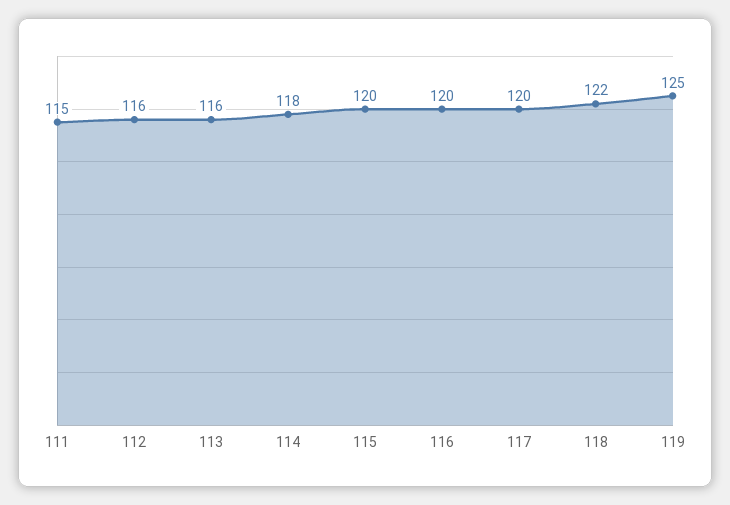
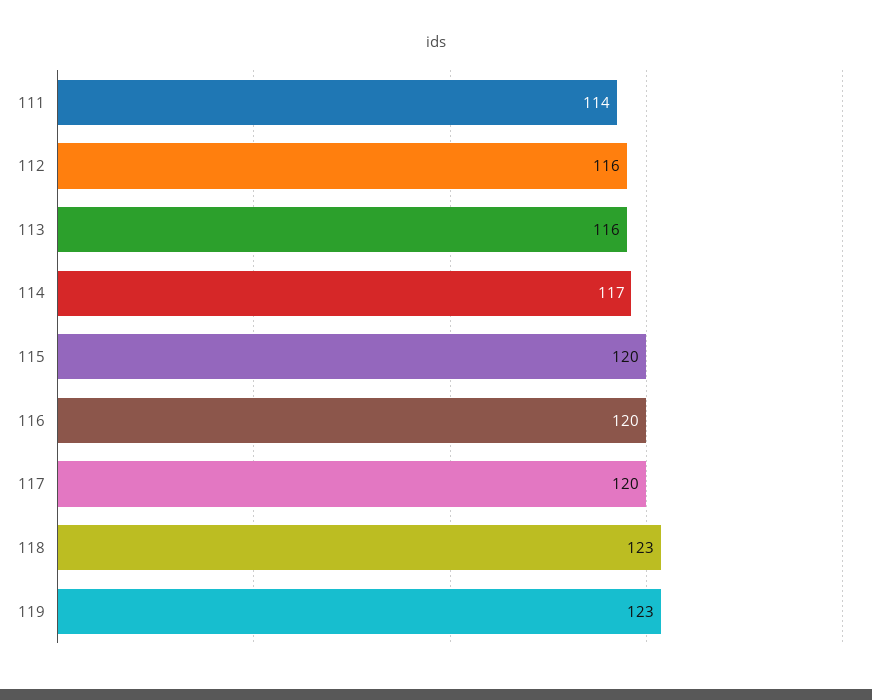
  {
-   "111": 115,
+   "111": 114,
    "112": 116,
    "113": 116,
-   "114": 118,
+   "114": 117,
    "115": 120,
    "116": 120,
    "117": 120,
-   "118": 122,
+   "118": 123,
-   "119": 125
+   "119": 123
  }

